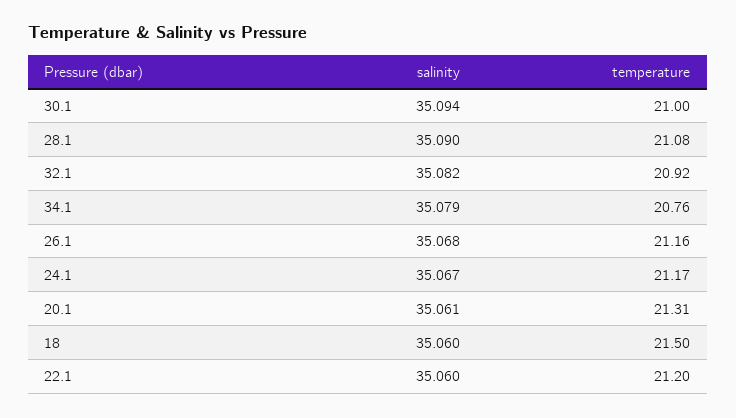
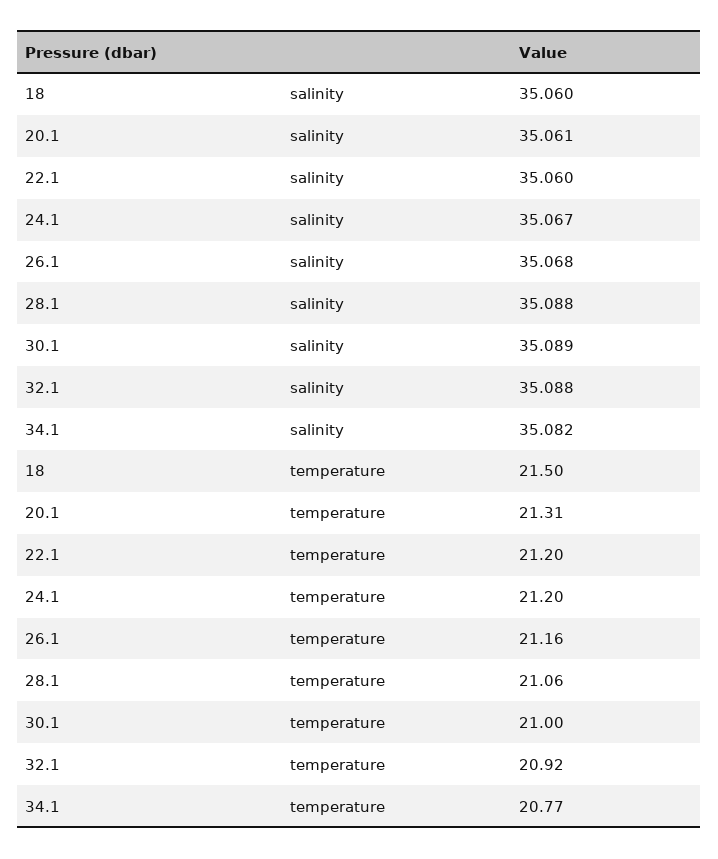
  {
    "salinity": {
-     "30.1": 35.094,
+     "30.1": 35.089,
-     "28.1": 35.09,
+     "28.1": 35.088,
-     "32.1": 35.082,
+     "32.1": 35.088,
-     "34.1": 35.079,
+     "34.1": 35.082,
      "26.1": 35.068,
      "24.1": 35.067,
      "20.1": 35.061,
      "18": 35.06,
      "22.1": 35.06
    },
    "temperature": {
      "30.1": 21,
-     "28.1": 21.08,
+     "28.1": 21.06,
      "32.1": 20.92,
-     "34.1": 20.76,
+     "34.1": 20.77,
      "26.1": 21.16,
-     "24.1": 21.17,
+     "24.1": 21.2,
      "20.1": 21.31,
      "18": 21.5,
      "22.1": 21.2
    }
  }

